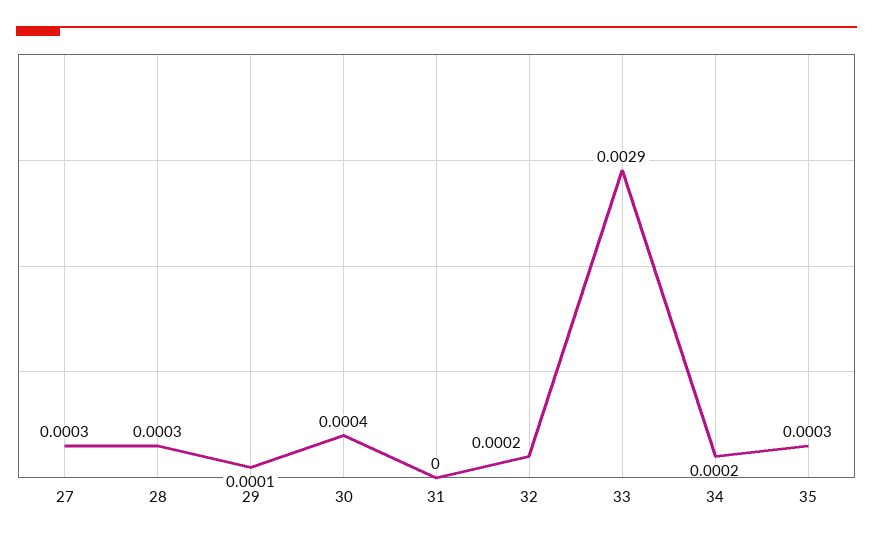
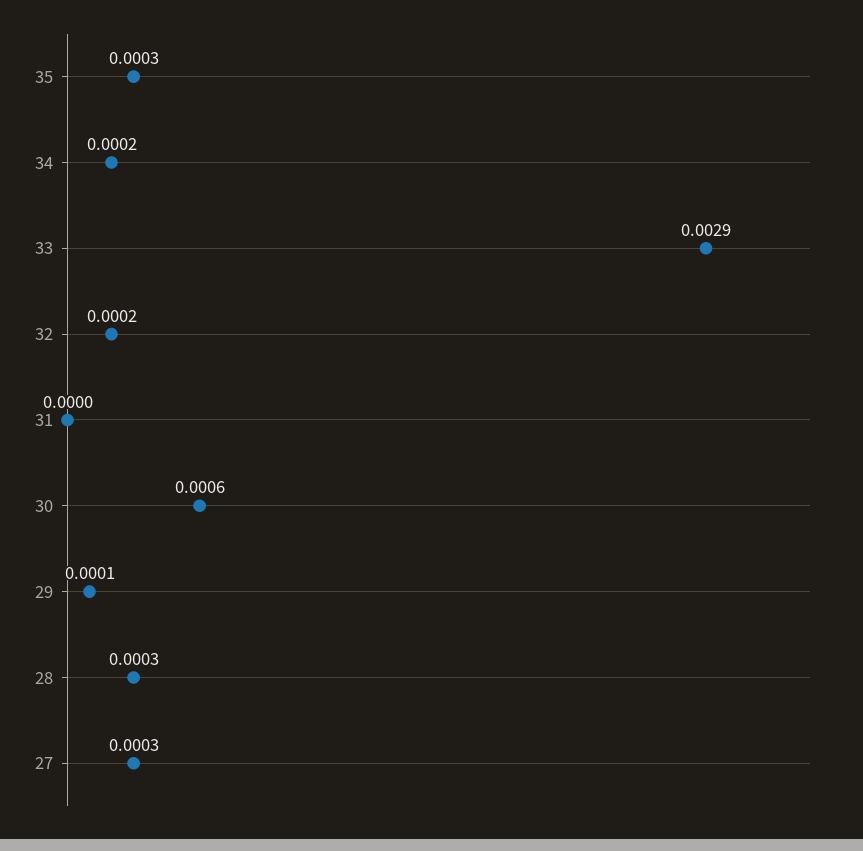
  {
    "27": 0.0003,
    "28": 0.0003,
    "29": 0.0001,
-   "30": 0.0004,
+   "30": 0.0006,
    "31": 0,
    "32": 0.0002,
    "33": 0.0029,
    "34": 0.0002,
    "35": 0.0003
  }

